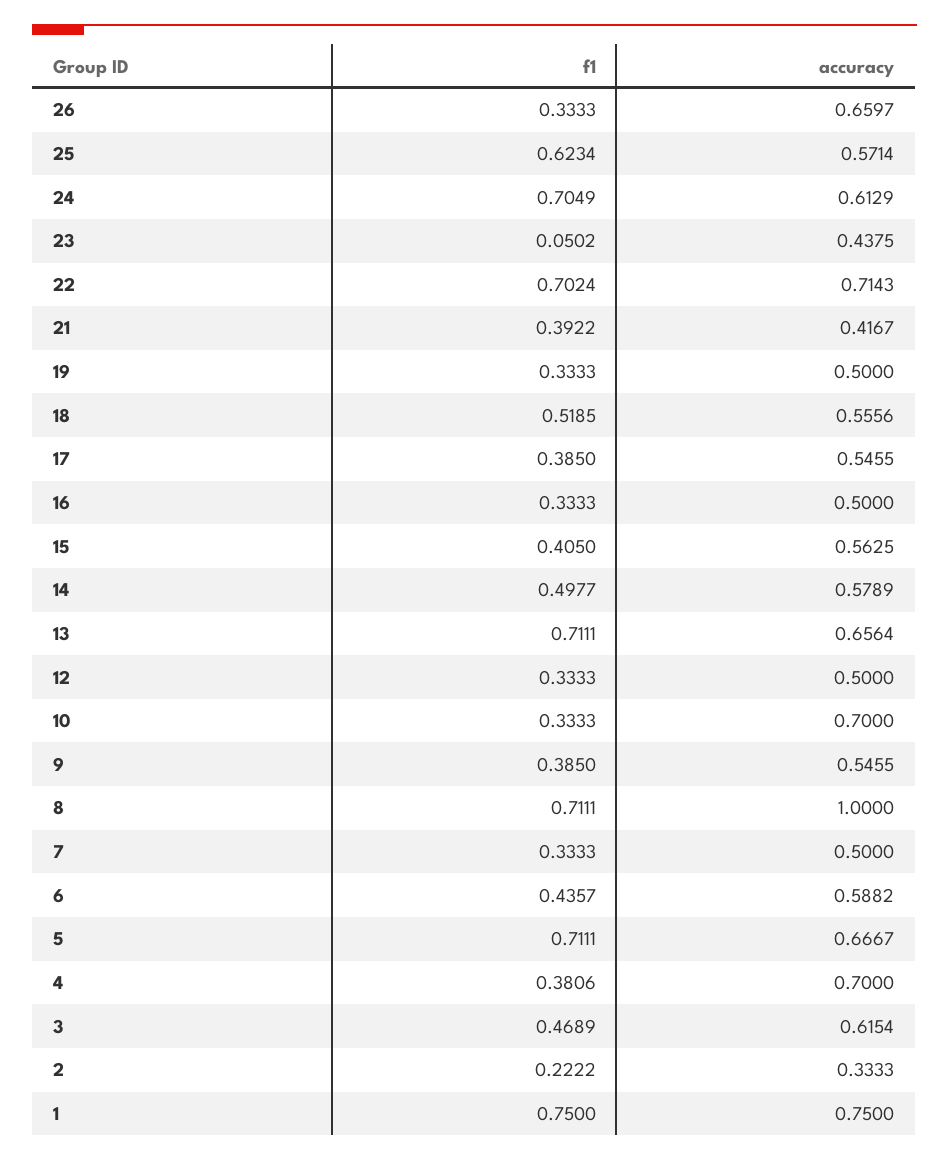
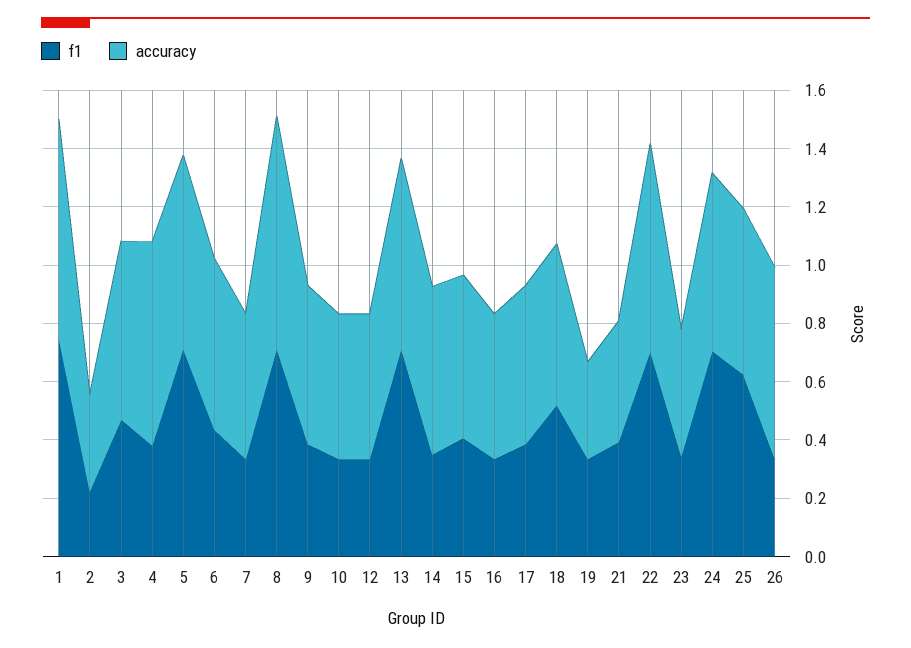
  {
    "f1": {
      "26": 0.3333,
      "25": 0.6234,
      "24": 0.7049,
-     "23": 0.0502,
+     "23": 0.35,
      "22": 0.7024,
      "21": 0.3922,
      "19": 0.3333,
      "18": 0.5185,
      "17": 0.385,
      "16": 0.3333,
      "15": 0.405,
-     "14": 0.4977,
+     "14": 0.35,
      "13": 0.7111,
      "12": 0.3333,
      "10": 0.3333,
      "9": 0.385,
      "8": 0.7111,
      "7": 0.3333,
      "6": 0.4357,
      "5": 0.7111,
      "4": 0.3806,
      "3": 0.4689,
      "2": 0.2222,
      "1": 0.75
    },
    "accuracy": {
      "26": 0.6597,
      "25": 0.5714,
      "24": 0.6129,
      "23": 0.4375,
      "22": 0.7143,
      "21": 0.4167,
-     "19": 0.5,
+     "19": 0.35,
      "18": 0.5556,
      "17": 0.5455,
      "16": 0.5,
      "15": 0.5625,
      "14": 0.5789,
      "13": 0.6564,
      "12": 0.5,
-     "10": 0.7,
+     "10": 0.5,
      "9": 0.5455,
-     "8": 1,
+     "8": 0.8,
      "7": 0.5,
      "6": 0.5882,
      "5": 0.6667,
      "4": 0.7,
      "3": 0.6154,
      "2": 0.3333,
      "1": 0.75
    }
  }

